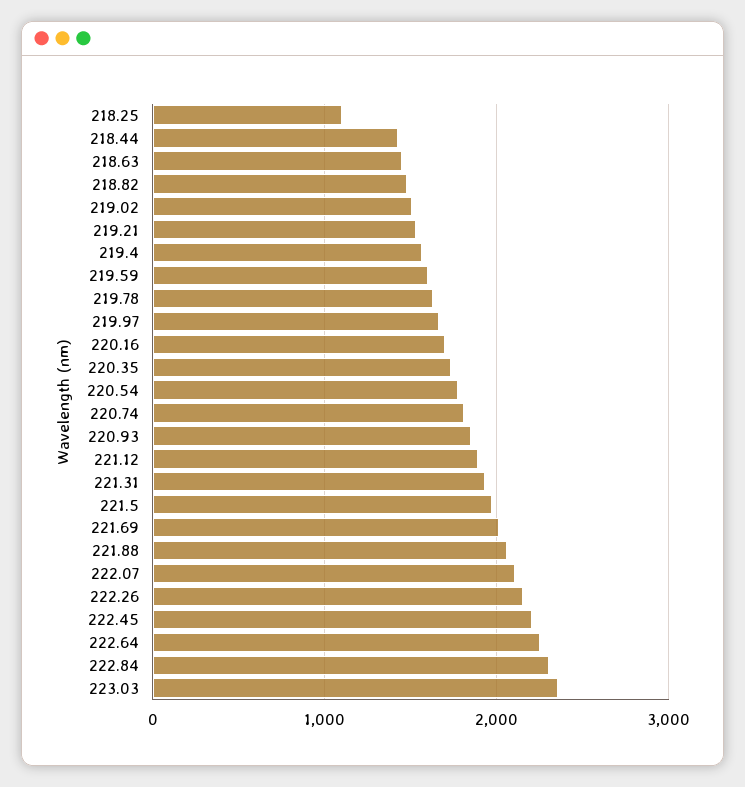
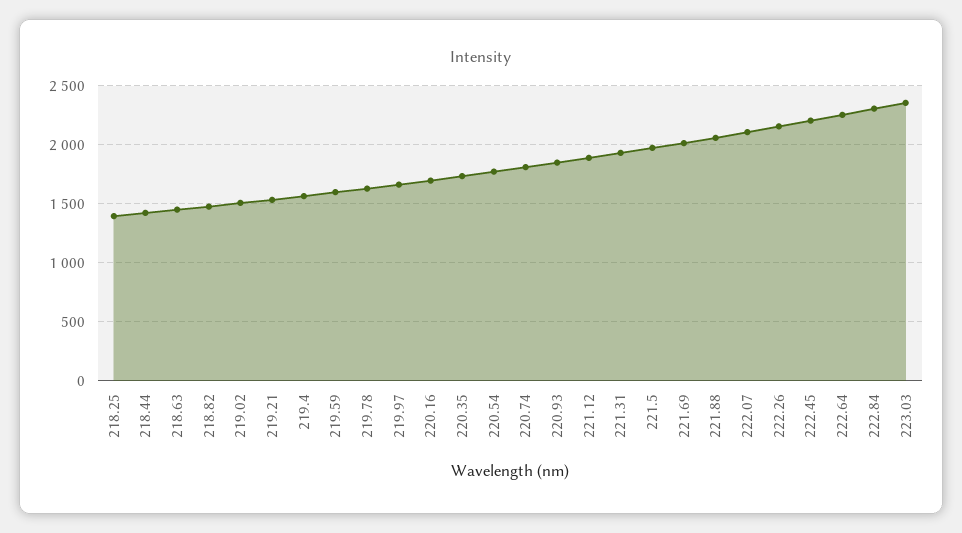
  {
-   "218.25": 1100,
+   "218.25": 1400,
    "218.44": 1400,
    "218.63": 1500,
    "218.82": 1500,
    "219.02": 1500,
    "219.21": 1500,
    "219.4": 1600,
    "219.59": 1600,
    "219.78": 1600,
    "219.97": 1700,
    "220.16": 1700,
    "220.35": 1700,
    "220.54": 1800,
    "220.74": 1800,
    "220.93": 1800,
    "221.12": 1900,
    "221.31": 1900,
    "221.5": 2000,
    "221.69": 2000,
    "221.88": 2100,
    "222.07": 2100,
    "222.26": 2200,
    "222.45": 2200,
    "222.64": 2300,
    "222.84": 2300,
    "223.03": 2400
  }

